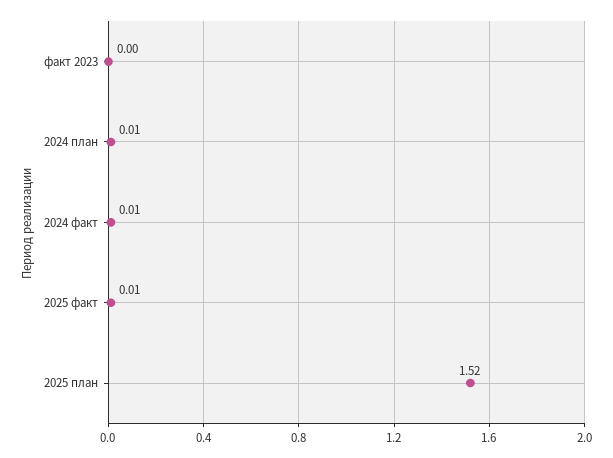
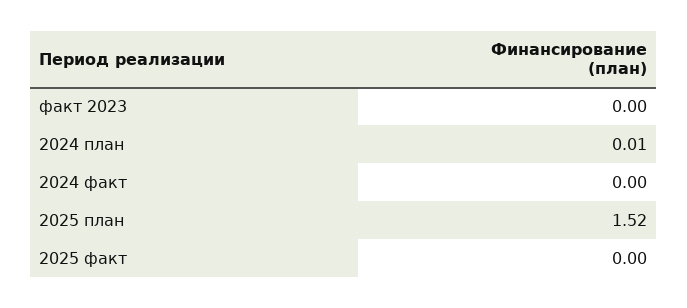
  {
    "факт 2023": 0,
    "2024 план": 0.01,
-   "2024 факт": 0.01,
+   "2024 факт": 0,
-   "2025 факт": 0.01,
+   "2025 факт": 0,
    "2025 план": 1.52
  }

